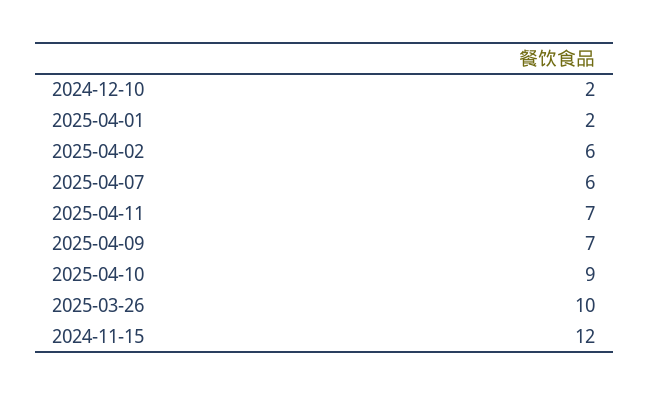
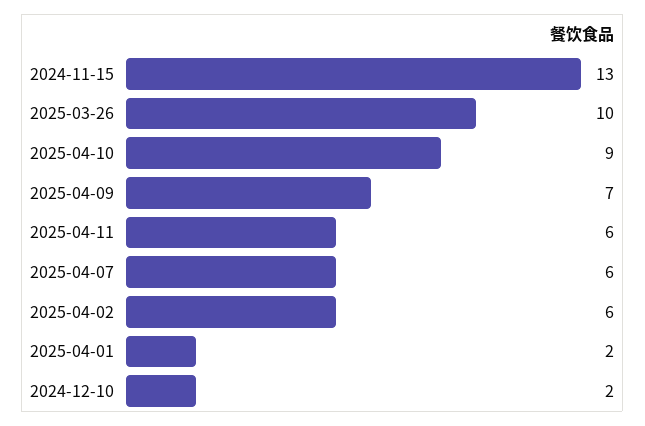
  {
    "2024-12-10": 2,
    "2025-04-01": 2,
    "2025-04-02": 6,
    "2025-04-07": 6,
-   "2025-04-11": 7,
+   "2025-04-11": 6,
    "2025-04-09": 7,
    "2025-04-10": 9,
    "2025-03-26": 10,
-   "2024-11-15": 12
+   "2024-11-15": 13
  }

